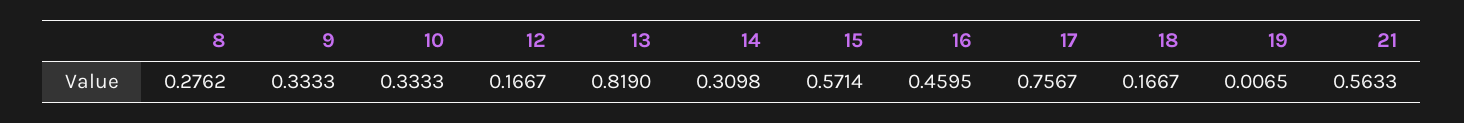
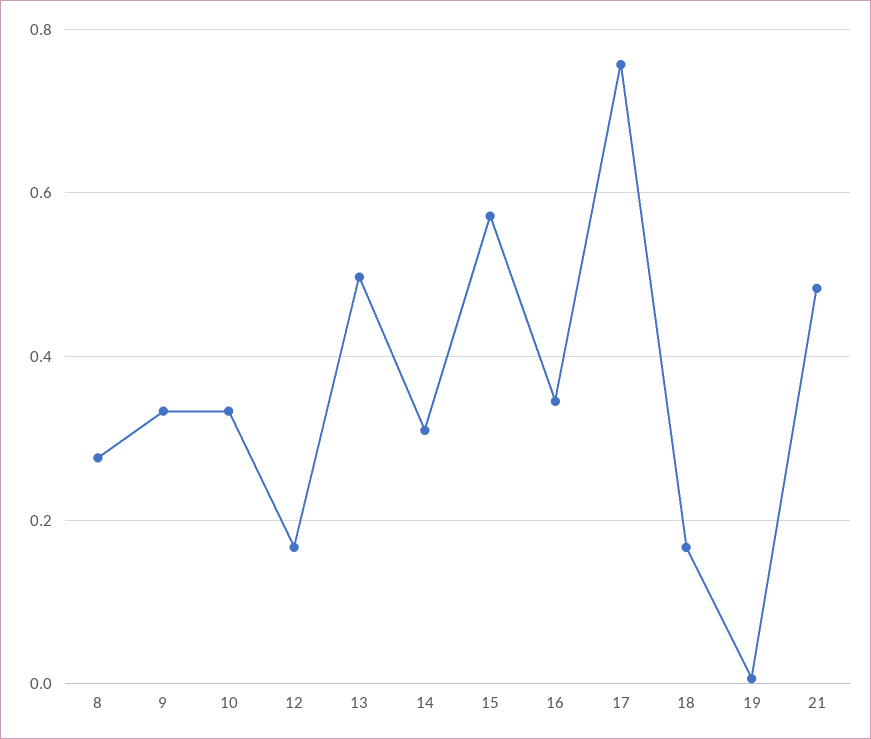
  {
    "8": 0.2762,
    "9": 0.3333,
    "10": 0.3333,
    "12": 0.1667,
-   "13": 0.819,
+   "13": 0.5,
    "14": 0.3098,
    "15": 0.5714,
-   "16": 0.4595,
+   "16": 0.34,
    "17": 0.7567,
    "18": 0.1667,
    "19": 0.0065,
-   "21": 0.5633
+   "21": 0.48
  }

